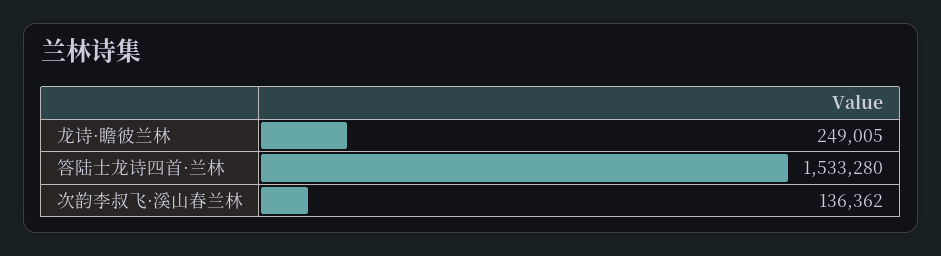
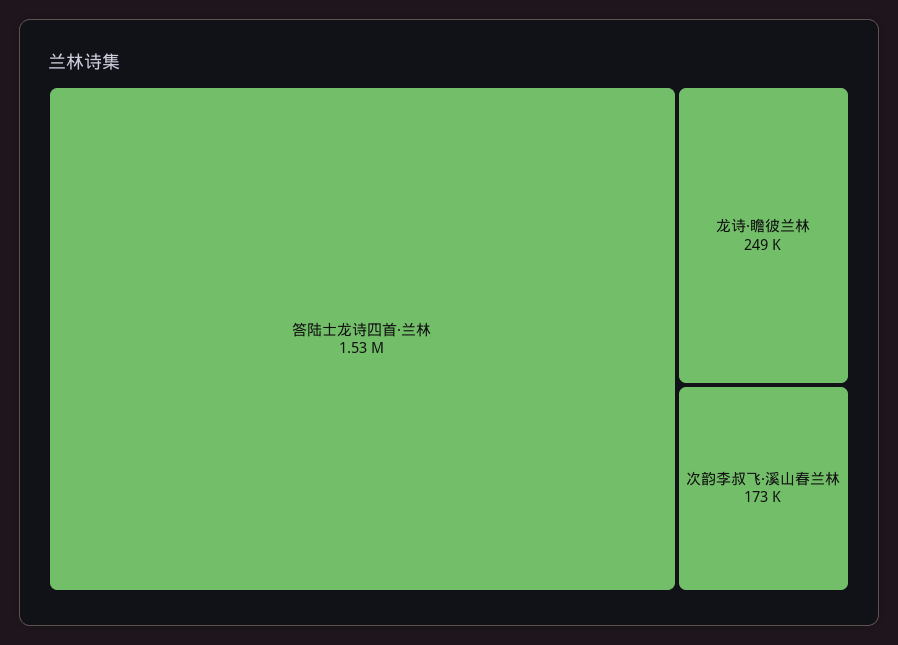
  {
    "龙诗·瞻彼兰林": 249005,
    "答陆士龙诗四首·兰林": 1533280,
-   "次韵李叔飞·溪山春兰林": 136362
+   "次韵李叔飞·溪山春兰林": 173000
  }

